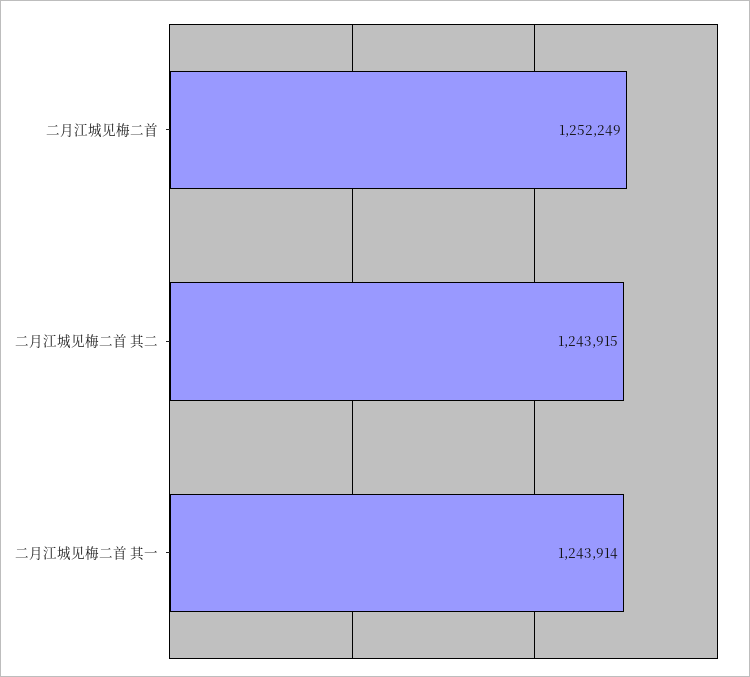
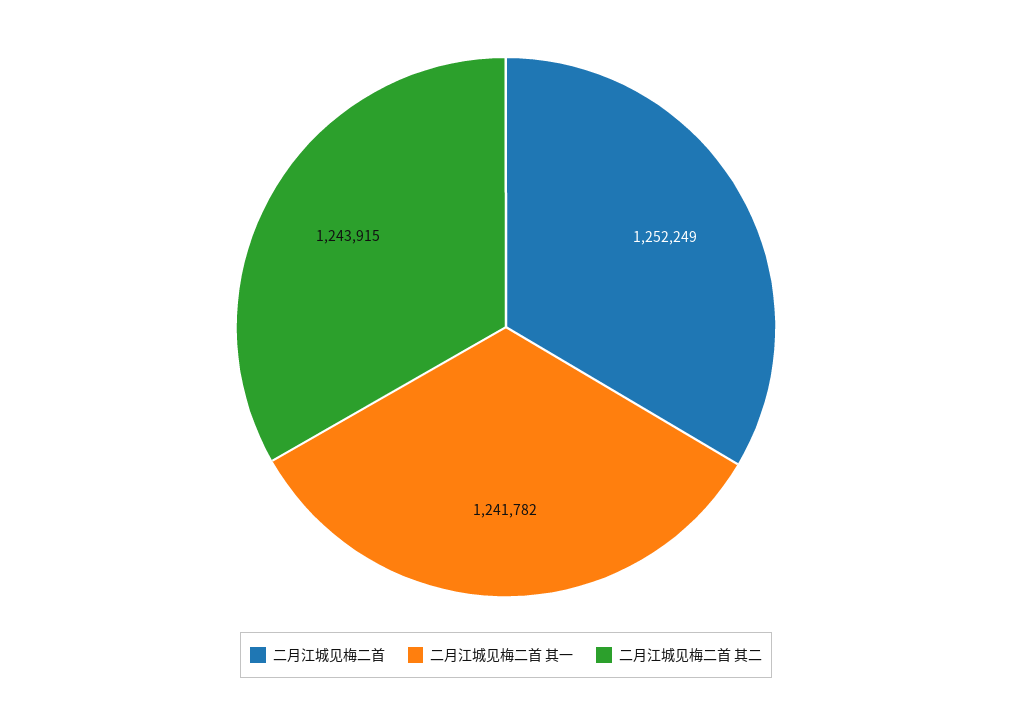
  {
    "二月江城见梅二首": 1252249,
    "二月江城见梅二首 其二": 1243915,
-   "二月江城见梅二首 其一": 1243914
+   "二月江城见梅二首 其一": 1241782
  }

